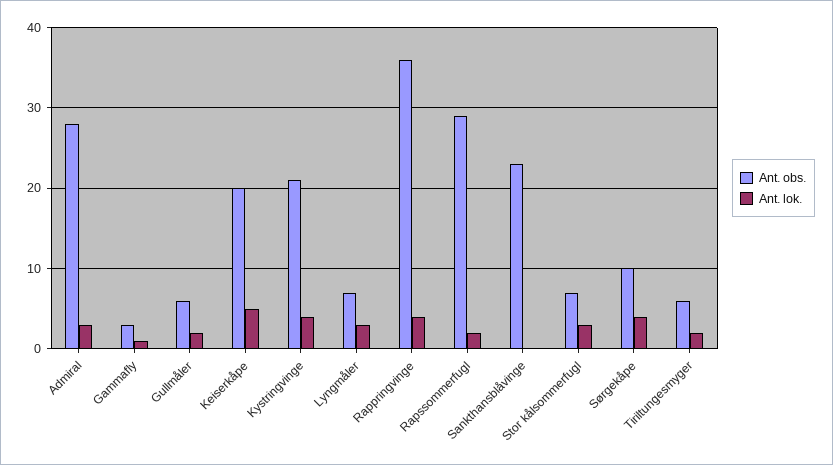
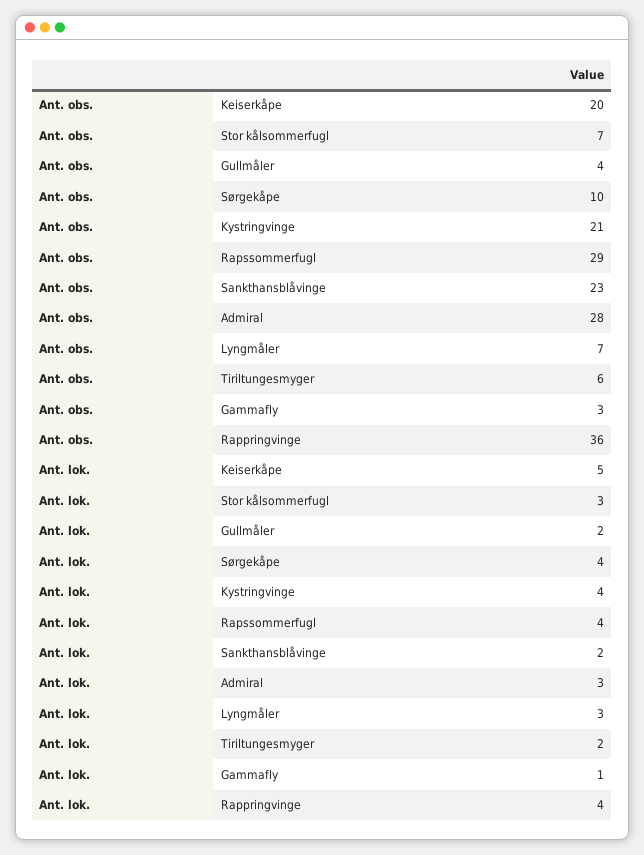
  {
    "Ant. obs.": {
      "Admiral": 28,
      "Gammafly": 3,
-     "Gullmåler": 6,
+     "Gullmåler": 4,
      "Keiserkåpe": 20,
      "Kystringvinge": 21,
      "Lyngmåler": 7,
      "Rappringvinge": 36,
      "Rapssommerfugl": 29,
      "Sankthansblåvinge": 23,
      "Stor kålsommerfugl": 7,
      "Sørgekåpe": 10,
      "Tiriltungesmyger": 6
    },
    "Ant. lok.": {
      "Admiral": 3,
      "Gammafly": 1,
      "Gullmåler": 2,
      "Keiserkåpe": 5,
      "Kystringvinge": 4,
      "Lyngmåler": 3,
      "Rappringvinge": 4,
-     "Rapssommerfugl": 2,
+     "Rapssommerfugl": 4,
-     "Sankthansblåvinge": 0,
+     "Sankthansblåvinge": 2,
      "Stor kålsommerfugl": 3,
      "Sørgekåpe": 4,
      "Tiriltungesmyger": 2
    }
  }

